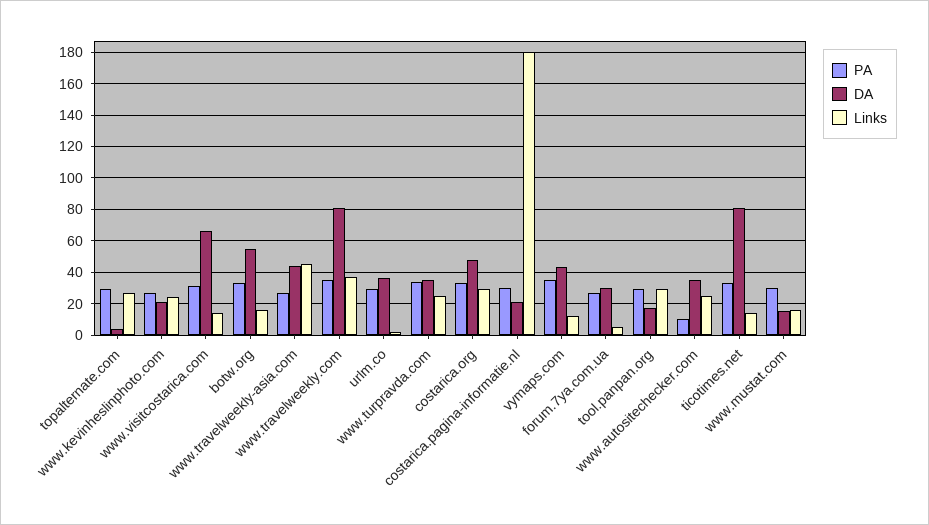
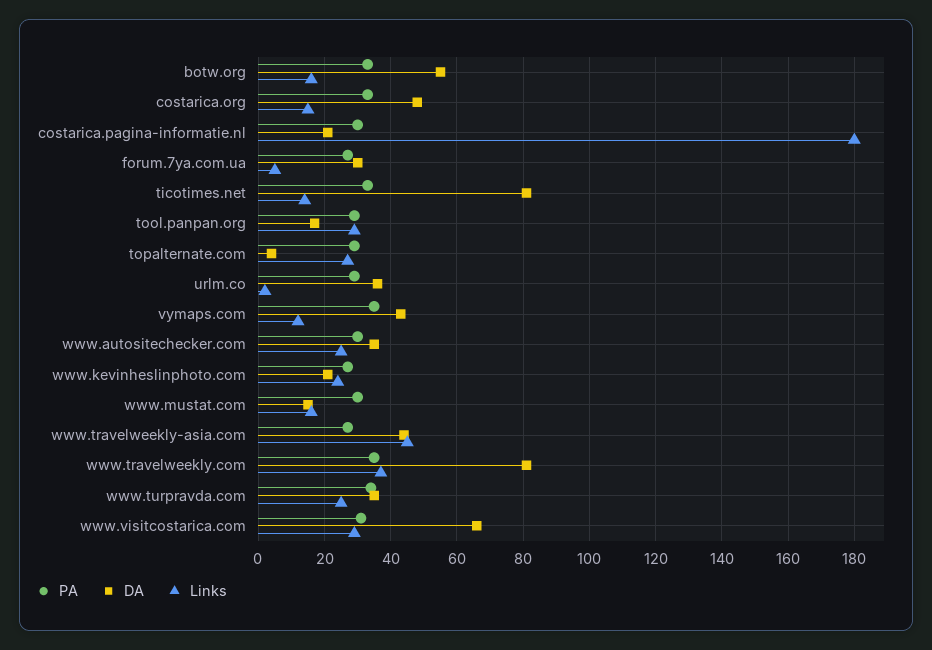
  {
    "PA": {
      "topalternate.com": 30,
      "www.kevinheslinphoto.com": 25,
      "www.visitcostarica.com": 30,
      "botw.org": 35,
      "www.travelweekly-asia.com": 25,
      "www.travelweekly.com": 35,
      "urlm.co": 30,
      "www.turpravda.com": 35,
      "costarica.org": 35,
      "costarica.pagina-informatie.nl": 30,
      "vymaps.com": 35,
      "forum.7ya.com.ua": 25,
      "tool.panpan.org": 30,
-     "www.autositechecker.com": 10,
+     "www.autositechecker.com": 30,
      "ticotimes.net": 35,
      "www.mustat.com": 30
    },
    "DA": {
      "topalternate.com": 5,
      "www.kevinheslinphoto.com": 20,
      "www.visitcostarica.com": 65,
      "botw.org": 55,
      "www.travelweekly-asia.com": 45,
      "www.travelweekly.com": 80,
      "urlm.co": 35,
      "www.turpravda.com": 35,
      "costarica.org": 50,
      "costarica.pagina-informatie.nl": 20,
      "vymaps.com": 45,
      "forum.7ya.com.ua": 30,
      "tool.panpan.org": 15,
      "www.autositechecker.com": 35,
      "ticotimes.net": 80,
      "www.mustat.com": 15
    },
    "Links": {
      "topalternate.com": 25,
      "www.kevinheslinphoto.com": 25,
-     "www.visitcostarica.com": 15,
+     "www.visitcostarica.com": 30,
      "botw.org": 15,
      "www.travelweekly-asia.com": 45,
      "www.travelweekly.com": 35,
      "urlm.co": 0,
      "www.turpravda.com": 25,
-     "costarica.org": 30,
+     "costarica.org": 15,
      "costarica.pagina-informatie.nl": 180,
      "vymaps.com": 10,
      "forum.7ya.com.ua": 5,
      "tool.panpan.org": 30,
      "www.autositechecker.com": 25,
      "ticotimes.net": 15,
      "www.mustat.com": 15
    }
  }

